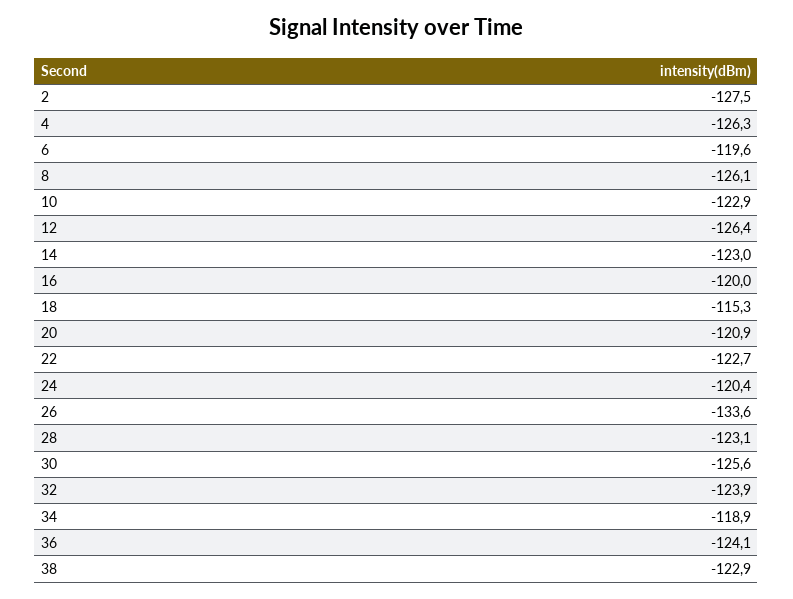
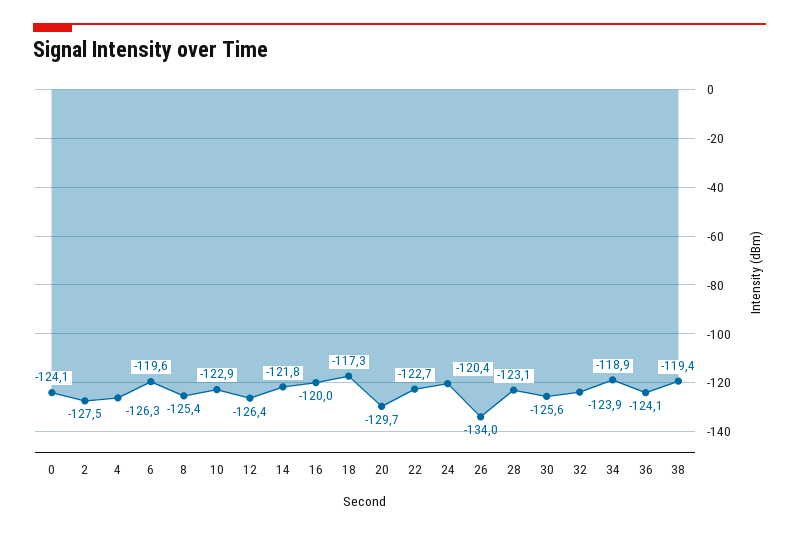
  {
    "2": -127.5,
    "4": -126.3,
    "6": -119.6,
-   "8": -126.1,
+   "8": -125.4,
    "10": -122.9,
    "12": -126.4,
-   "14": -123,
+   "14": -121.8,
    "16": -120,
-   "18": -115.3,
+   "18": -117.3,
-   "20": -120.9,
+   "20": -129.7,
    "22": -122.7,
    "24": -120.4,
-   "26": -133.6,
+   "26": -134,
    "28": -123.1,
    "30": -125.6,
    "32": -123.9,
    "34": -118.9,
    "36": -124.1,
-   "38": -122.9
+   "38": -119.4,
+   "0": -124.1
  }

